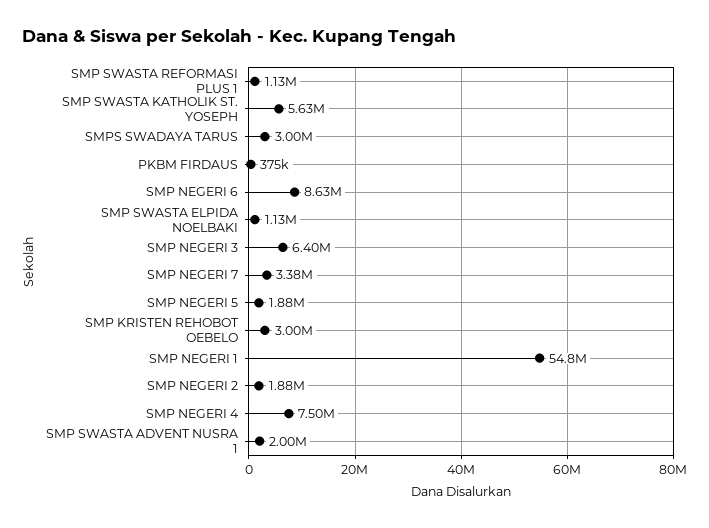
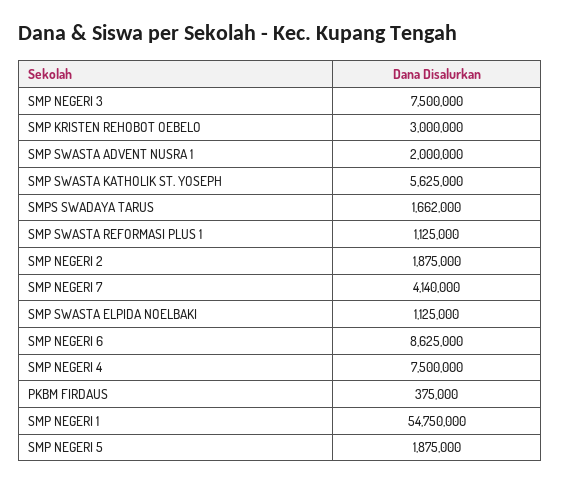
  {
    "SMP SWASTA REFORMASI PLUS 1": 1125000,
    "SMP SWASTA KATHOLIK ST. YOSEPH": 5625000,
-   "SMPS SWADAYA TARUS": 3000000,
+   "SMPS SWADAYA TARUS": 1662000,
    "PKBM FIRDAUS": 375000,
    "SMP NEGERI 6": 8625000,
    "SMP SWASTA ELPIDA NOELBAKI": 1125000,
-   "SMP NEGERI 3": 6400000,
+   "SMP NEGERI 3": 7500000,
-   "SMP NEGERI 7": 3380000,
+   "SMP NEGERI 7": 4140000,
    "SMP NEGERI 5": 1875000,
    "SMP KRISTEN REHOBOT OEBELO": 3000000,
    "SMP NEGERI 1": 54750000,
    "SMP NEGERI 2": 1875000,
    "SMP NEGERI 4": 7500000,
    "SMP SWASTA ADVENT NUSRA 1": 2000000
  }

